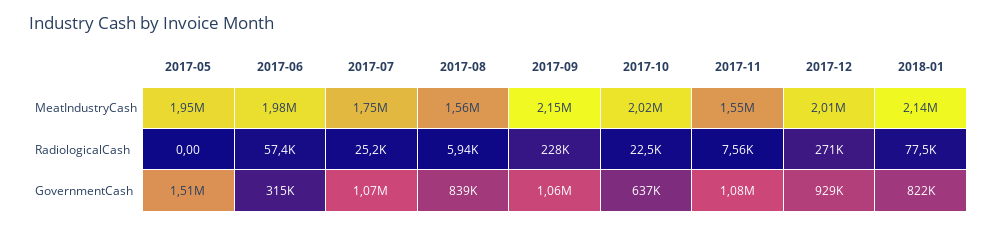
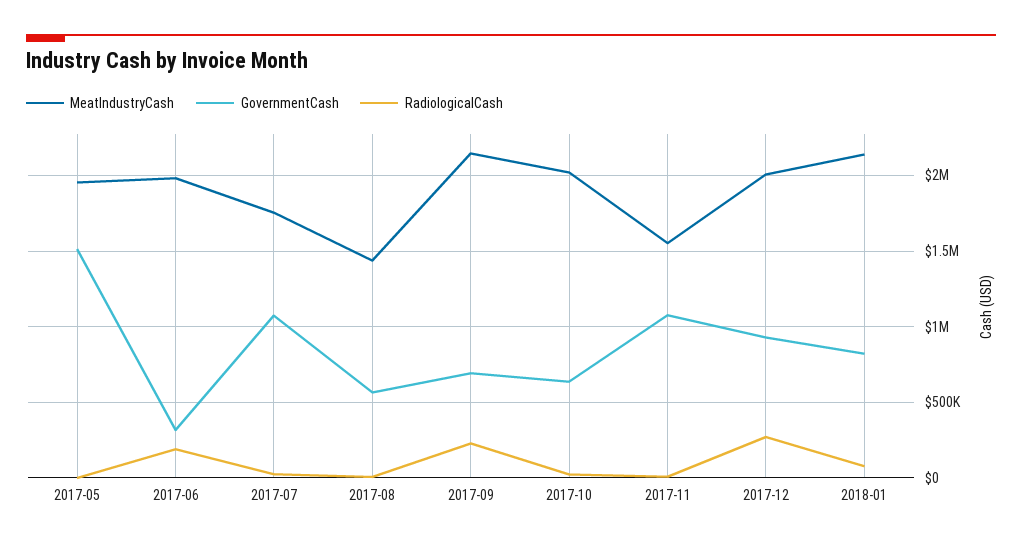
  {
    "MeatIndustryCash": {
      "2017-05": 1950000,
      "2017-06": 1980000,
      "2017-07": 1750000,
-     "2017-08": 1560000,
+     "2017-08": 1450000,
      "2017-09": 2150000,
      "2017-10": 2020000,
      "2017-11": 1550000,
      "2017-12": 2010000,
      "2018-01": 2140000
    },
    "RadiologicalCash": {
      "2017-05": 0,
-     "2017-06": 57400,
+     "2017-06": 200000,
      "2017-07": 25200,
      "2017-08": 5940,
      "2017-09": 228000,
      "2017-10": 22500,
      "2017-11": 7560,
      "2017-12": 271000,
      "2018-01": 77500
    },
    "GovernmentCash": {
      "2017-05": 1510000,
      "2017-06": 315000,
      "2017-07": 1070000,
-     "2017-08": 839000,
+     "2017-08": 550000,
-     "2017-09": 1060000,
+     "2017-09": 700000,
      "2017-10": 637000,
      "2017-11": 1080000,
      "2017-12": 929000,
      "2018-01": 822000
    }
  }

